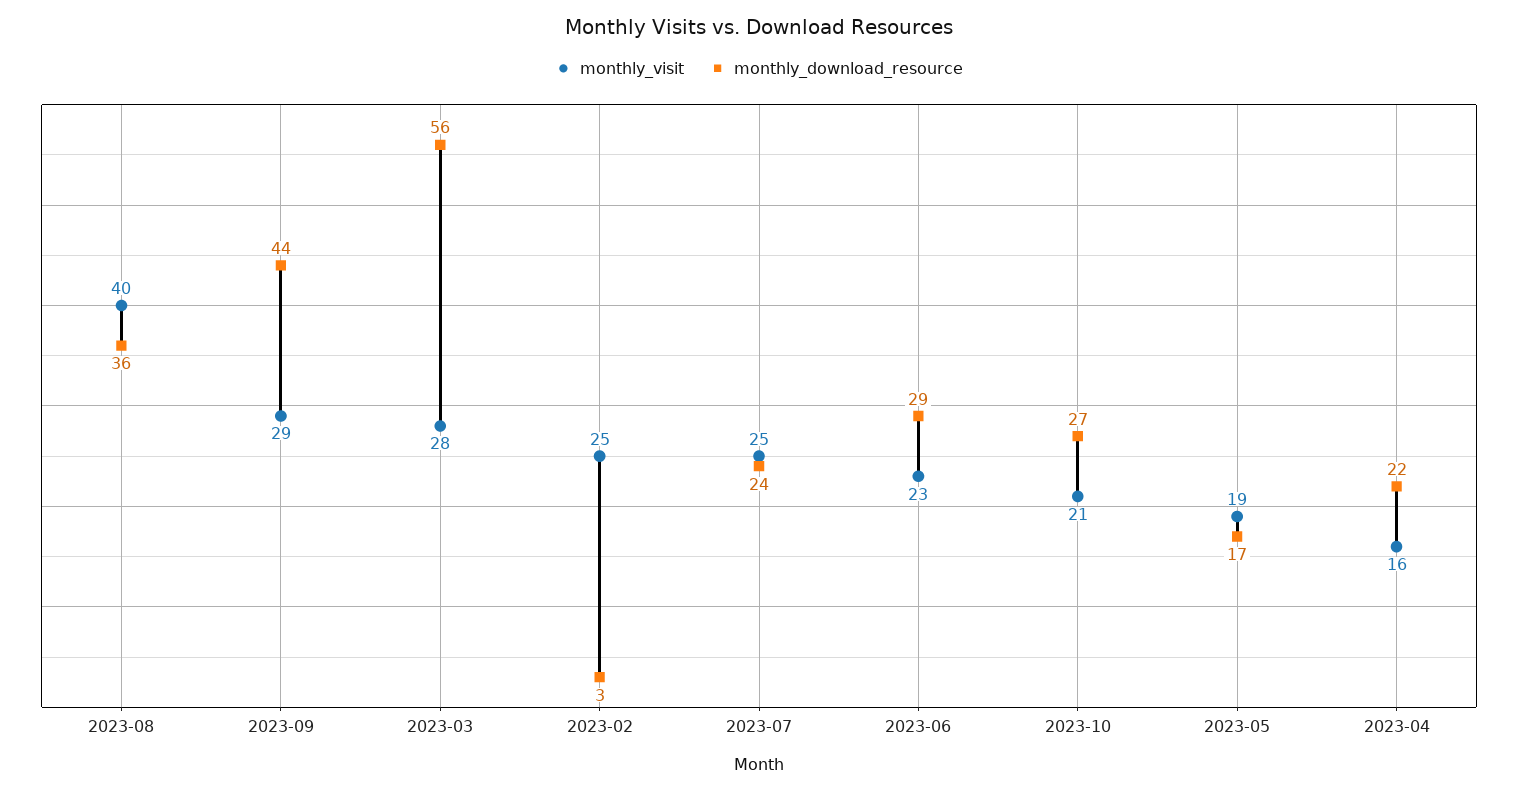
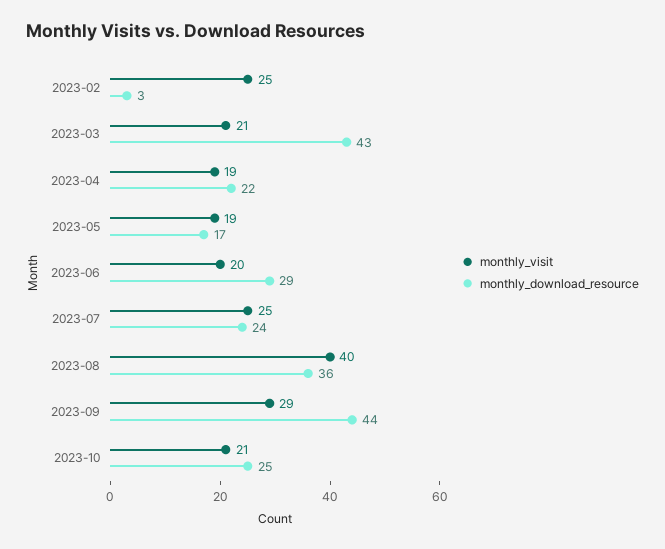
  {
    "monthly_visit": {
      "2023-08": 40,
      "2023-09": 29,
-     "2023-03": 28,
+     "2023-03": 21,
      "2023-02": 25,
      "2023-07": 25,
-     "2023-06": 23,
+     "2023-06": 20,
      "2023-10": 21,
      "2023-05": 19,
-     "2023-04": 16
+     "2023-04": 19
    },
    "monthly_download_resource": {
      "2023-08": 36,
      "2023-09": 44,
-     "2023-03": 56,
+     "2023-03": 43,
      "2023-02": 3,
      "2023-07": 24,
      "2023-06": 29,
-     "2023-10": 27,
+     "2023-10": 25,
      "2023-05": 17,
      "2023-04": 22
    }
  }

